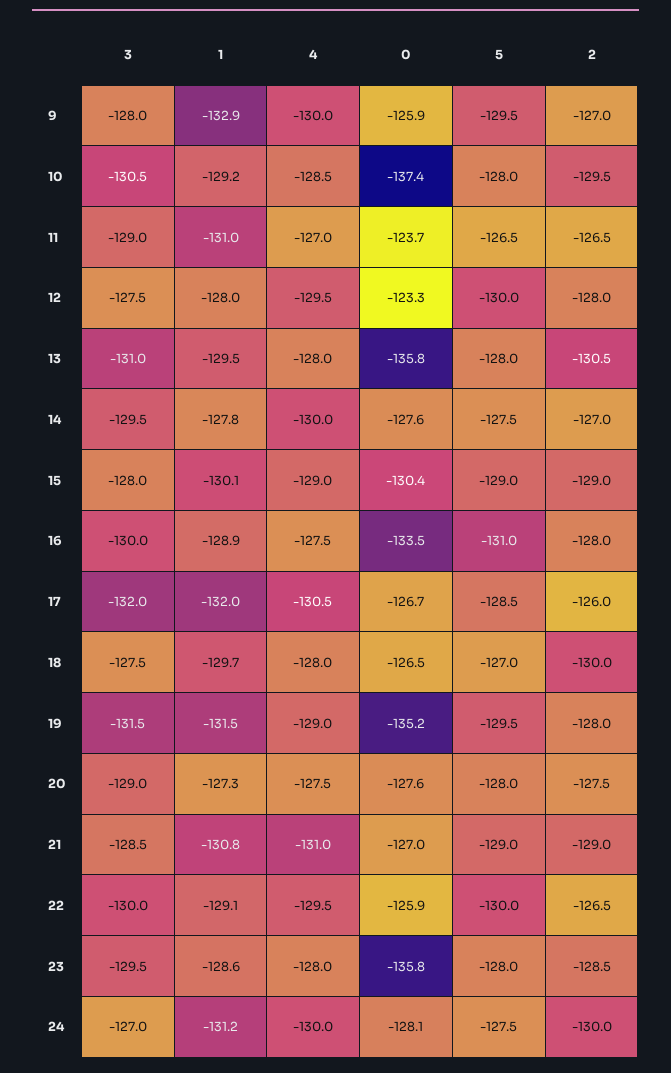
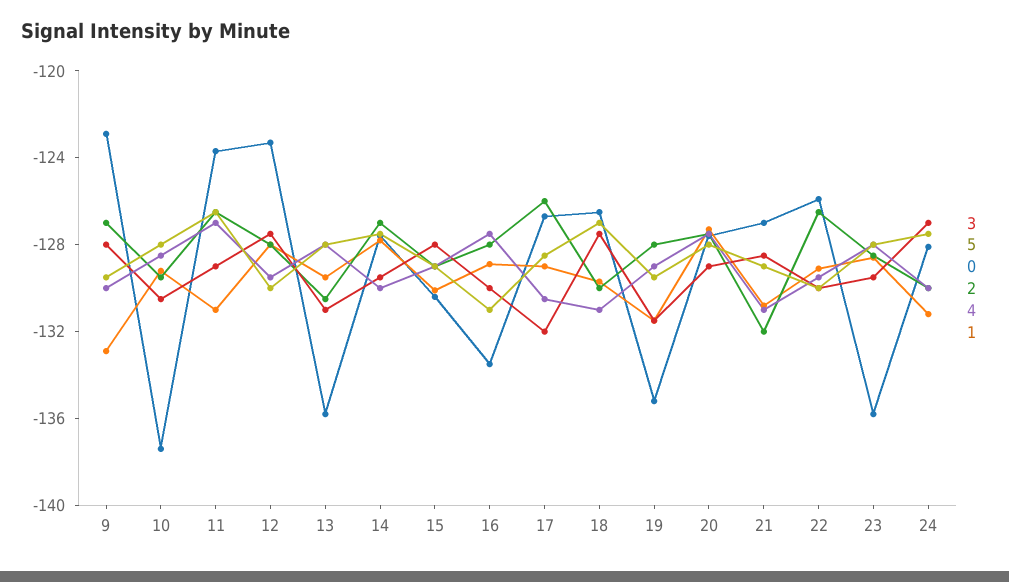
  {
    "3": {
      "9": -128,
      "10": -130.5,
      "11": -129,
      "12": -127.5,
      "13": -131,
      "14": -129.5,
      "15": -128,
      "16": -130,
      "17": -132,
      "18": -127.5,
      "19": -131.5,
      "20": -129,
      "21": -128.5,
      "22": -130,
      "23": -129.5,
      "24": -127
    },
    "1": {
      "9": -132.9,
      "10": -129.2,
      "11": -131,
      "12": -128,
      "13": -129.5,
      "14": -127.8,
      "15": -130.1,
      "16": -128.9,
-     "17": -132,
+     "17": -129,
      "18": -129.7,
      "19": -131.5,
      "20": -127.3,
      "21": -130.8,
      "22": -129.1,
      "23": -128.6,
      "24": -131.2
    },
    "4": {
      "9": -130,
      "10": -128.5,
      "11": -127,
      "12": -129.5,
      "13": -128,
      "14": -130,
      "15": -129,
      "16": -127.5,
      "17": -130.5,
-     "18": -128,
+     "18": -131,
      "19": -129,
      "20": -127.5,
      "21": -131,
      "22": -129.5,
      "23": -128,
      "24": -130
    },
    "0": {
-     "9": -125.9,
+     "9": -123,
      "10": -137.4,
      "11": -123.7,
      "12": -123.3,
      "13": -135.8,
      "14": -127.6,
      "15": -130.4,
      "16": -133.5,
      "17": -126.7,
      "18": -126.5,
      "19": -135.2,
      "20": -127.6,
      "21": -127,
      "22": -125.9,
      "23": -135.8,
      "24": -128.1
    },
    "5": {
      "9": -129.5,
      "10": -128,
      "11": -126.5,
      "12": -130,
      "13": -128,
      "14": -127.5,
      "15": -129,
      "16": -131,
      "17": -128.5,
      "18": -127,
      "19": -129.5,
      "20": -128,
      "21": -129,
      "22": -130,
      "23": -128,
      "24": -127.5
    },
    "2": {
      "9": -127,
      "10": -129.5,
      "11": -126.5,
      "12": -128,
      "13": -130.5,
      "14": -127,
      "15": -129,
      "16": -128,
      "17": -126,
      "18": -130,
      "19": -128,
      "20": -127.5,
-     "21": -129,
+     "21": -132,
      "22": -126.5,
      "23": -128.5,
      "24": -130
    }
  }

